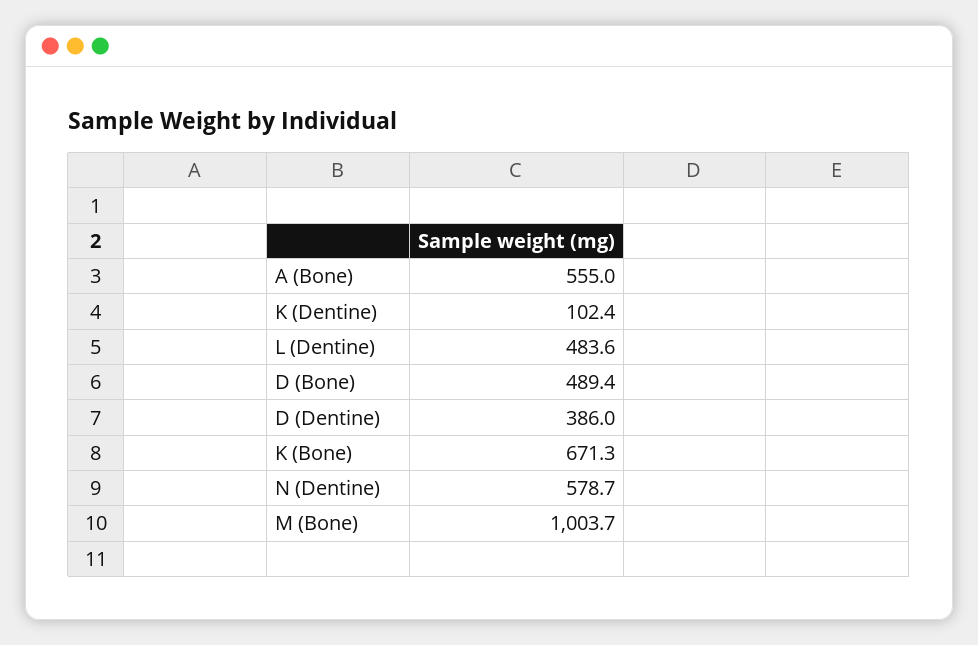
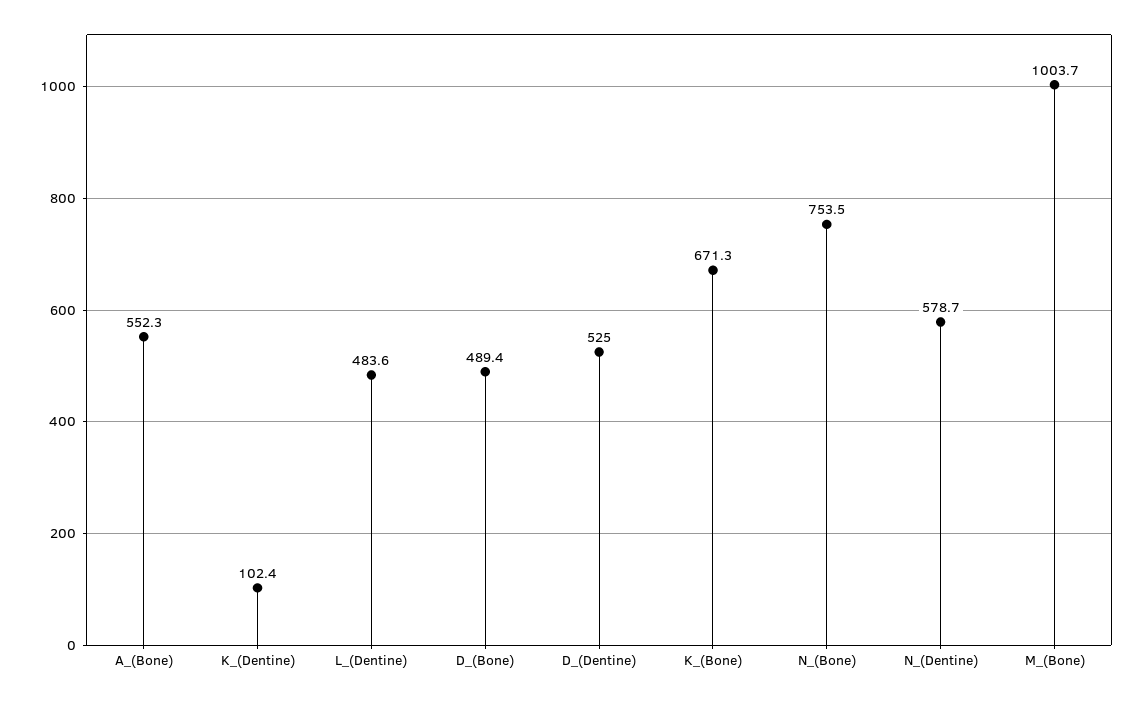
  {
-   "A (Bone)": 555,
+   "A (Bone)": 552.3,
    "K (Dentine)": 102.4,
    "L (Dentine)": 483.6,
    "D (Bone)": 489.4,
-   "D (Dentine)": 386,
+   "D (Dentine)": 525,
    "K (Bone)": 671.3,
    "N (Dentine)": 578.7,
-   "M (Bone)": 1003.7
+   "M (Bone)": 1003.7,
+   "N_(Bone)": 753.5
  }

